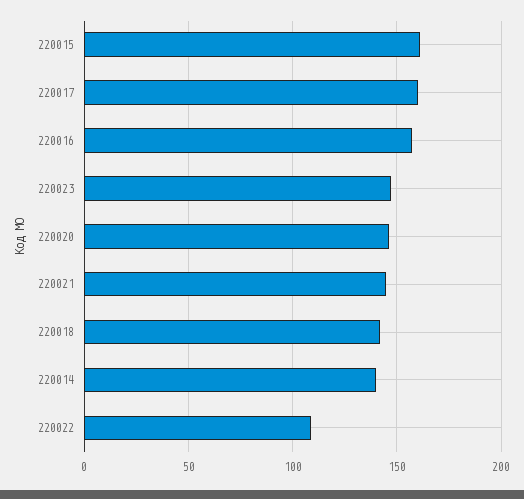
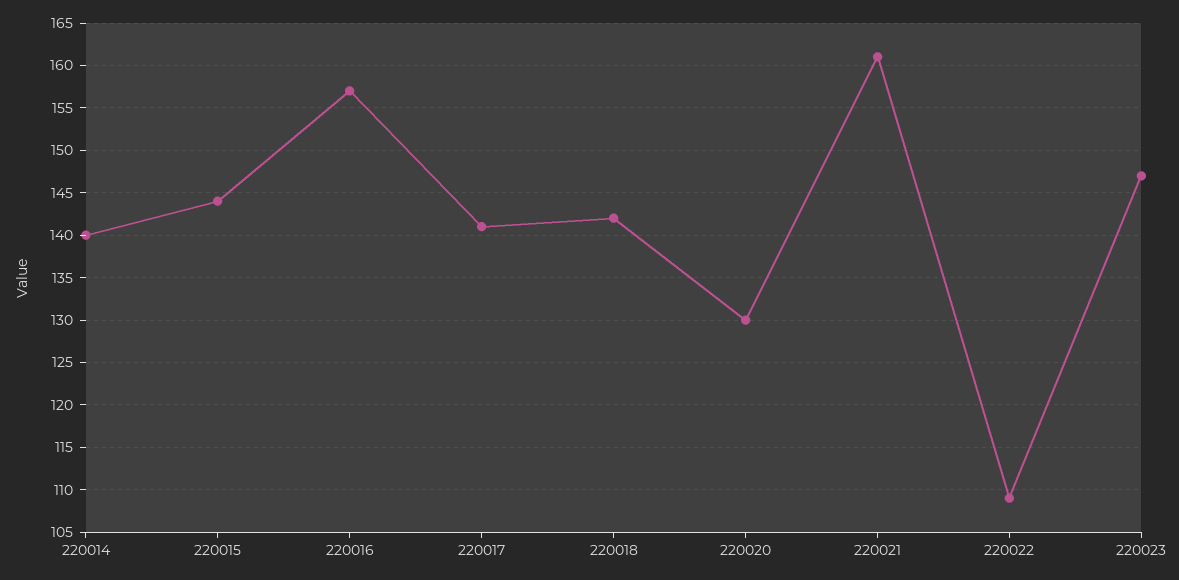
  {
-   "220015": 160,
+   "220015": 144,
-   "220017": 160,
+   "220017": 141,
    "220016": 157,
    "220023": 147,
-   "220020": 145,
+   "220020": 130,
-   "220021": 145,
+   "220021": 161,
    "220018": 142,
    "220014": 140,
    "220022": 109
  }

